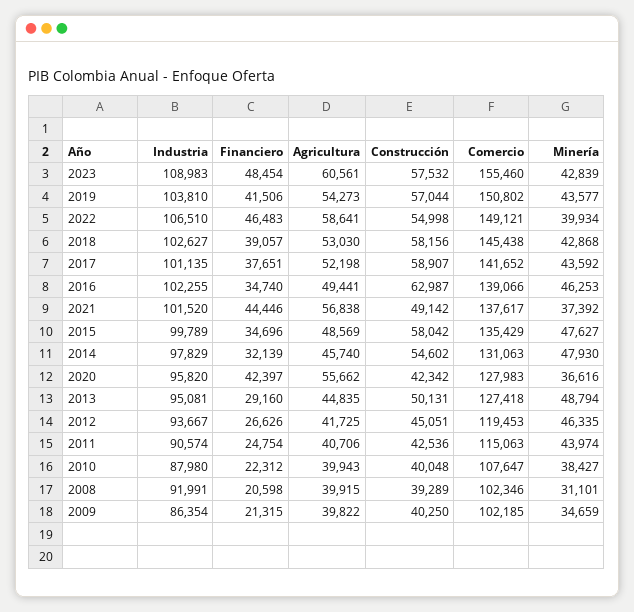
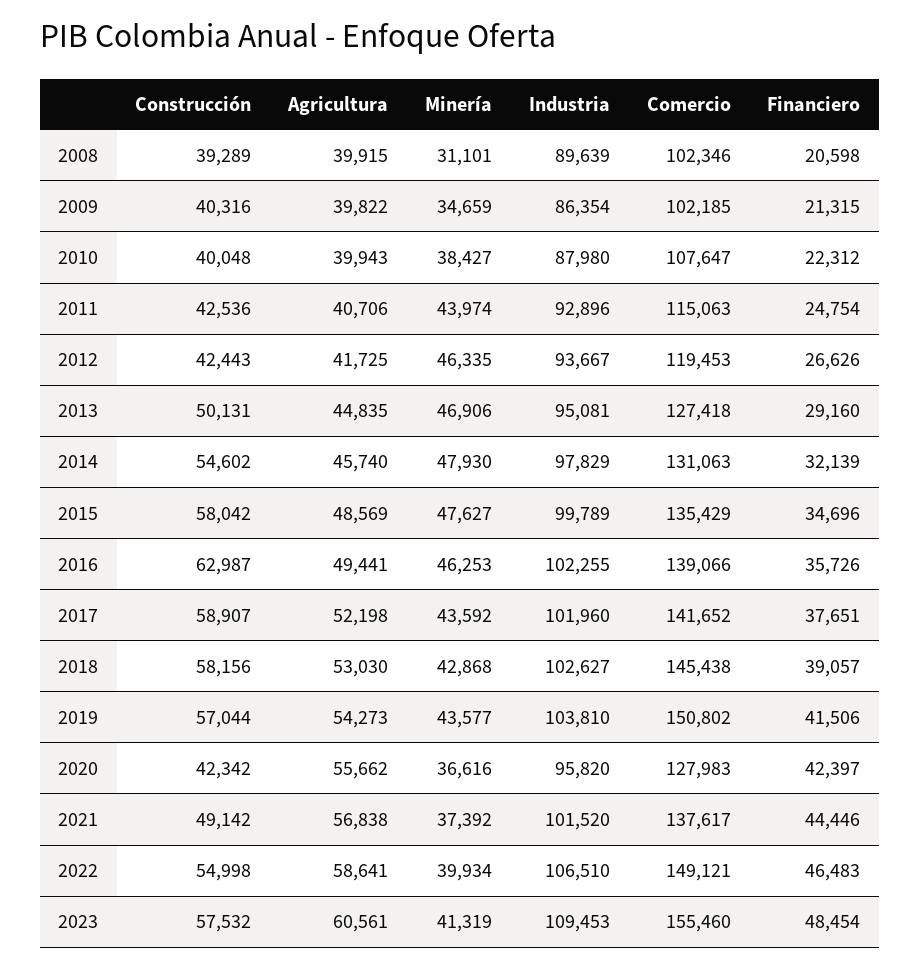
  {
    "Industria": {
-     "2023": 108983,
+     "2023": 109453,
      "2019": 103810,
      "2022": 106510,
      "2018": 102627,
-     "2017": 101135,
+     "2017": 101960,
      "2016": 102255,
      "2021": 101520,
      "2015": 99789,
      "2014": 97829,
      "2020": 95820,
      "2013": 95081,
      "2012": 93667,
-     "2011": 90574,
+     "2011": 92896,
      "2010": 87980,
-     "2008": 91991,
+     "2008": 89639,
      "2009": 86354
    },
    "Financiero": {
      "2023": 48454,
      "2019": 41506,
      "2022": 46483,
      "2018": 39057,
      "2017": 37651,
-     "2016": 34740,
+     "2016": 35726,
      "2021": 44446,
      "2015": 34696,
      "2014": 32139,
      "2020": 42397,
      "2013": 29160,
      "2012": 26626,
      "2011": 24754,
      "2010": 22312,
      "2008": 20598,
      "2009": 21315
    },
    "Agricultura": {
      "2023": 60561,
      "2019": 54273,
      "2022": 58641,
      "2018": 53030,
      "2017": 52198,
      "2016": 49441,
      "2021": 56838,
      "2015": 48569,
      "2014": 45740,
      "2020": 55662,
      "2013": 44835,
      "2012": 41725,
      "2011": 40706,
      "2010": 39943,
      "2008": 39915,
      "2009": 39822
    },
    "Construcción": {
      "2023": 57532,
      "2019": 57044,
      "2022": 54998,
      "2018": 58156,
      "2017": 58907,
      "2016": 62987,
      "2021": 49142,
      "2015": 58042,
      "2014": 54602,
      "2020": 42342,
      "2013": 50131,
-     "2012": 45051,
+     "2012": 42443,
      "2011": 42536,
      "2010": 40048,
      "2008": 39289,
-     "2009": 40250
+     "2009": 40316
    },
    "Comercio": {
      "2023": 155460,
      "2019": 150802,
      "2022": 149121,
      "2018": 145438,
      "2017": 141652,
      "2016": 139066,
      "2021": 137617,
      "2015": 135429,
      "2014": 131063,
      "2020": 127983,
      "2013": 127418,
      "2012": 119453,
      "2011": 115063,
      "2010": 107647,
      "2008": 102346,
      "2009": 102185
    },
    "Minería": {
-     "2023": 42839,
+     "2023": 41319,
      "2019": 43577,
      "2022": 39934,
      "2018": 42868,
      "2017": 43592,
      "2016": 46253,
      "2021": 37392,
      "2015": 47627,
      "2014": 47930,
      "2020": 36616,
-     "2013": 48794,
+     "2013": 46906,
      "2012": 46335,
      "2011": 43974,
      "2010": 38427,
      "2008": 31101,
      "2009": 34659
    }
  }

